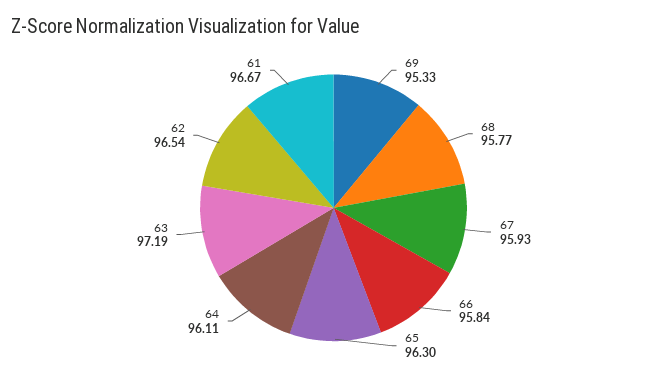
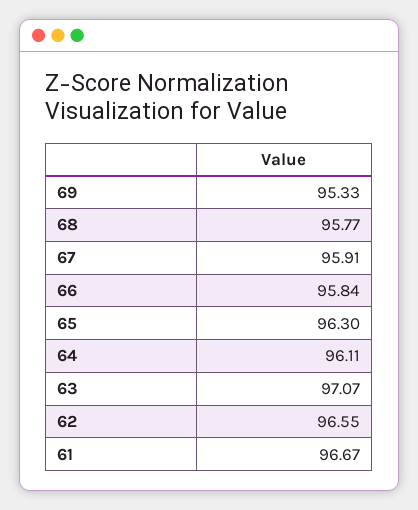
  {
    "69": 95.33,
    "68": 95.77,
-   "67": 95.93,
+   "67": 95.91,
    "66": 95.84,
    "65": 96.3,
    "64": 96.11,
-   "63": 97.19,
+   "63": 97.07,
-   "62": 96.54,
+   "62": 96.55,
    "61": 96.67
  }

